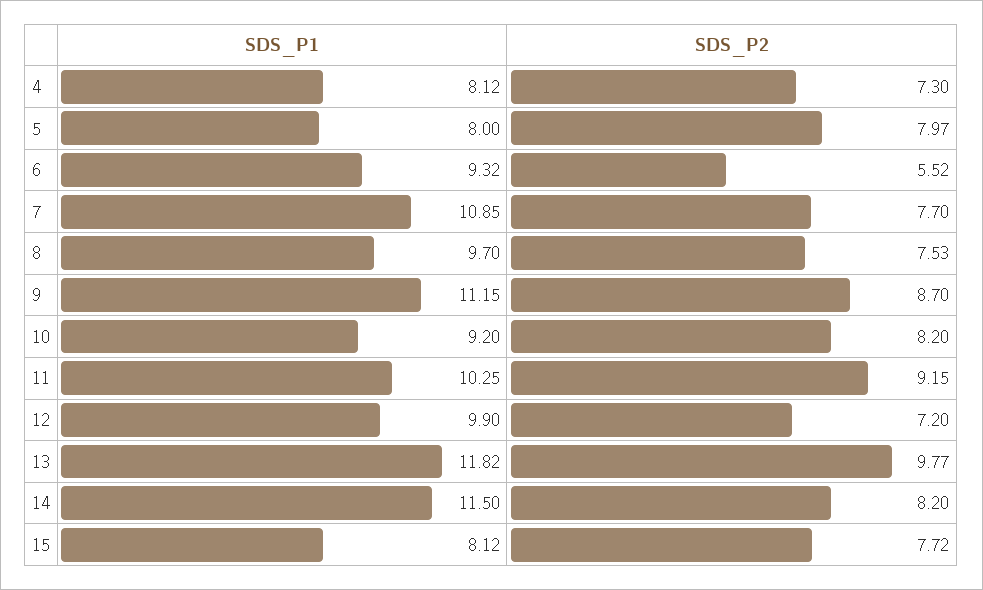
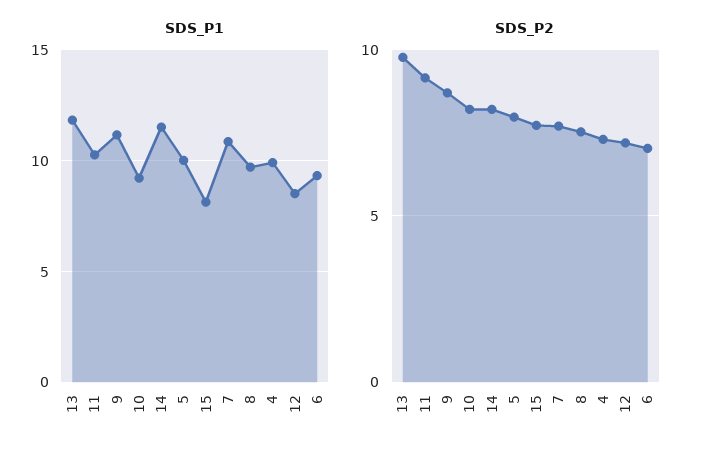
  {
    "SDS_P1": {
-     "4": 8.12,
+     "4": 10,
-     "5": 8,
+     "5": 10,
      "6": 9.32,
      "7": 10.85,
      "8": 9.7,
      "9": 11.15,
      "10": 9.2,
      "11": 10.25,
-     "12": 9.9,
+     "12": 8.5,
      "13": 11.82,
      "14": 11.5,
      "15": 8.12
    },
    "SDS_P2": {
      "4": 7.3,
      "5": 7.97,
-     "6": 5.52,
+     "6": 7,
      "7": 7.7,
      "8": 7.53,
      "9": 8.7,
      "10": 8.2,
      "11": 9.15,
      "12": 7.2,
      "13": 9.77,
      "14": 8.2,
      "15": 7.72
    }
  }

